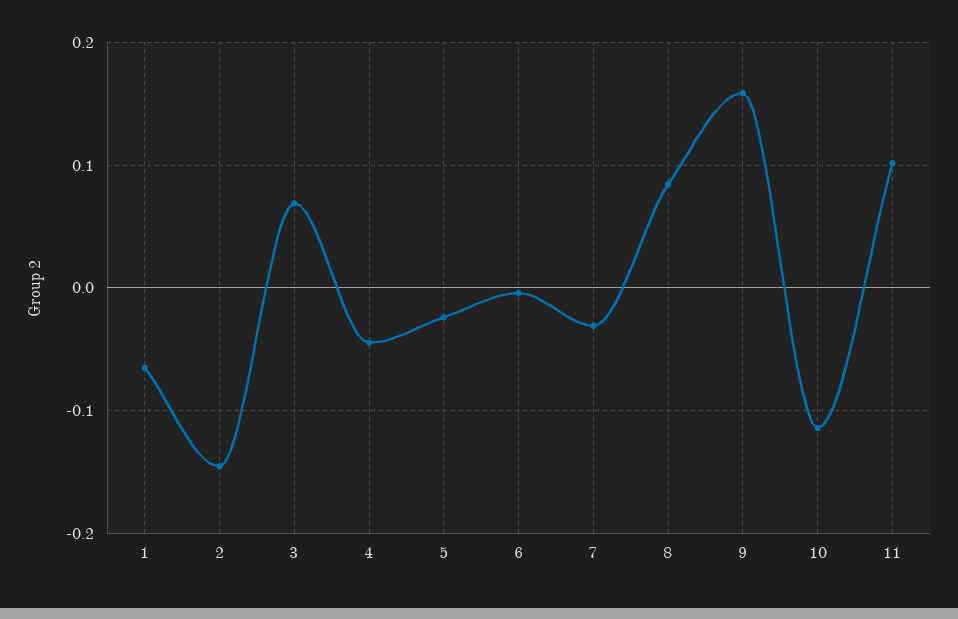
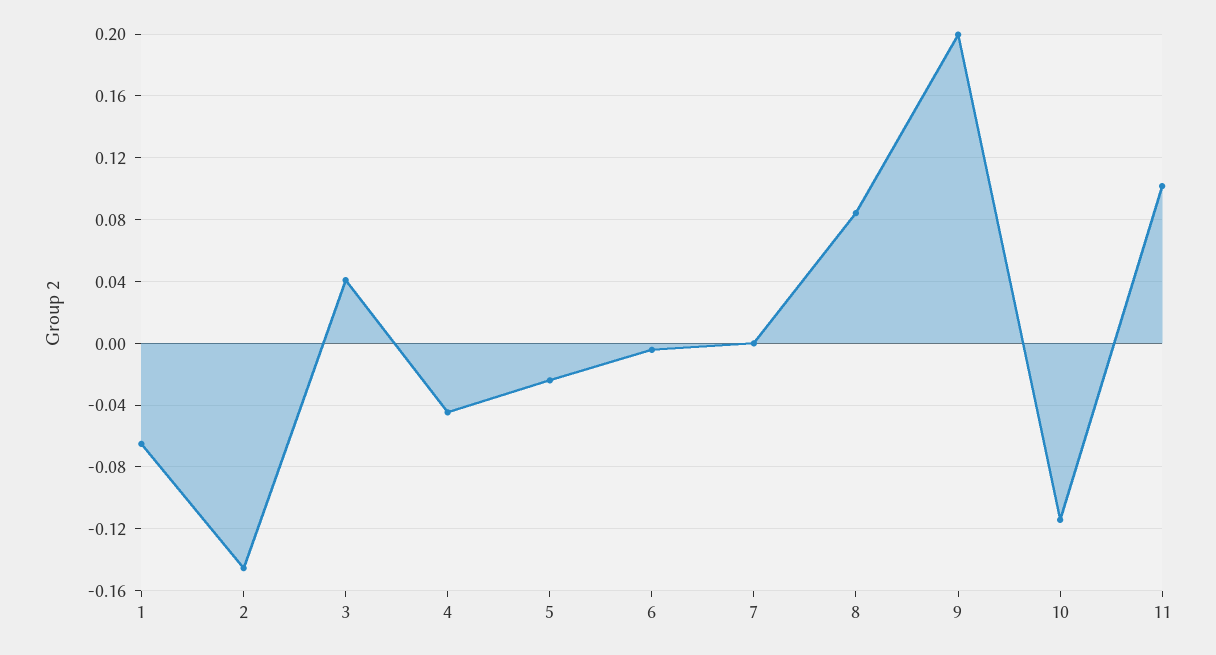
  {
    "1": -0.065,
    "2": -0.145,
-   "3": 0.07,
+   "3": 0.04,
    "4": -0.045,
    "5": -0.025,
    "6": -0.005,
-   "7": -0.03,
+   "7": 0,
    "8": 0.085,
-   "9": 0.16,
+   "9": 0.2,
    "10": -0.115,
    "11": 0.1
  }

